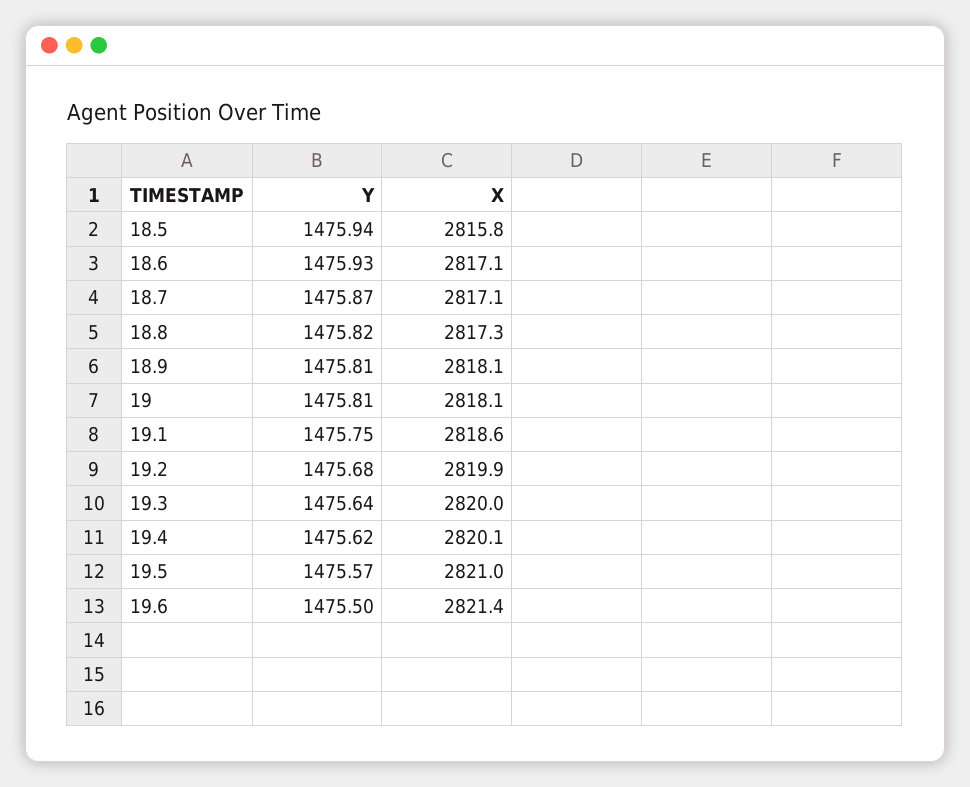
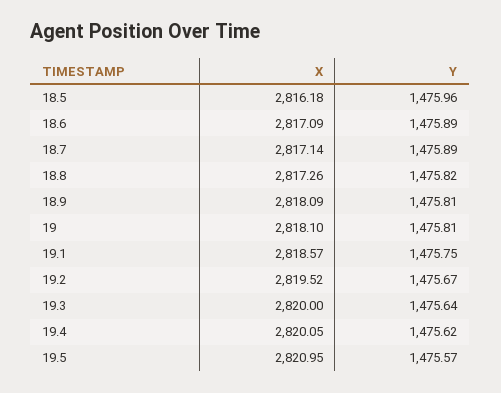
  {
    "Y": {
-     "18.5": 1475.94,
+     "18.5": 1475.96,
-     "18.6": 1475.93,
+     "18.6": 1475.89,
-     "18.7": 1475.87,
+     "18.7": 1475.89,
      "18.8": 1475.82,
      "18.9": 1475.81,
      "19": 1475.81,
      "19.1": 1475.75,
-     "19.2": 1475.68,
+     "19.2": 1475.67,
      "19.3": 1475.64,
      "19.4": 1475.62,
-     "19.5": 1475.57,
+     "19.5": 1475.57
-     "19.6": 1475.5
    },
    "X": {
-     "18.5": 2815.8,
+     "18.5": 2816.18,
      "18.6": 2817.09,
      "18.7": 2817.14,
      "18.8": 2817.26,
      "18.9": 2818.09,
      "19": 2818.1,
      "19.1": 2818.57,
-     "19.2": 2819.9,
+     "19.2": 2819.52,
      "19.3": 2820,
      "19.4": 2820.05,
-     "19.5": 2820.95,
+     "19.5": 2820.95
-     "19.6": 2821.4
    }
  }

